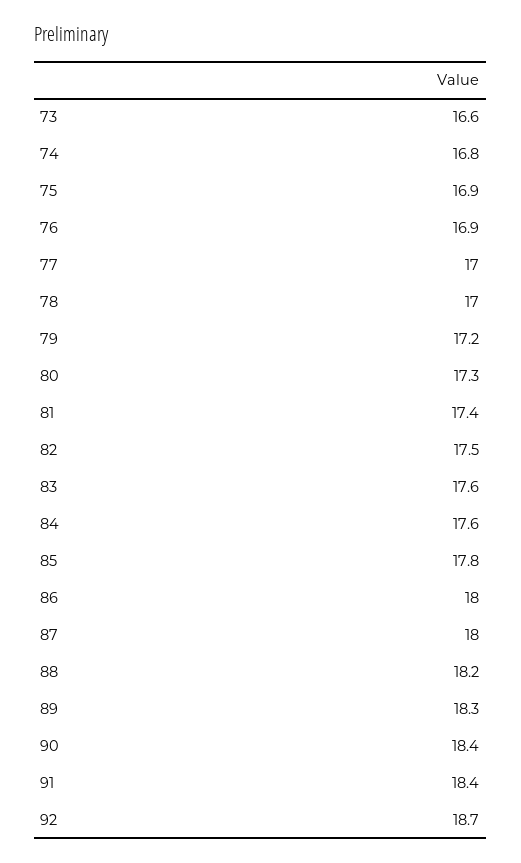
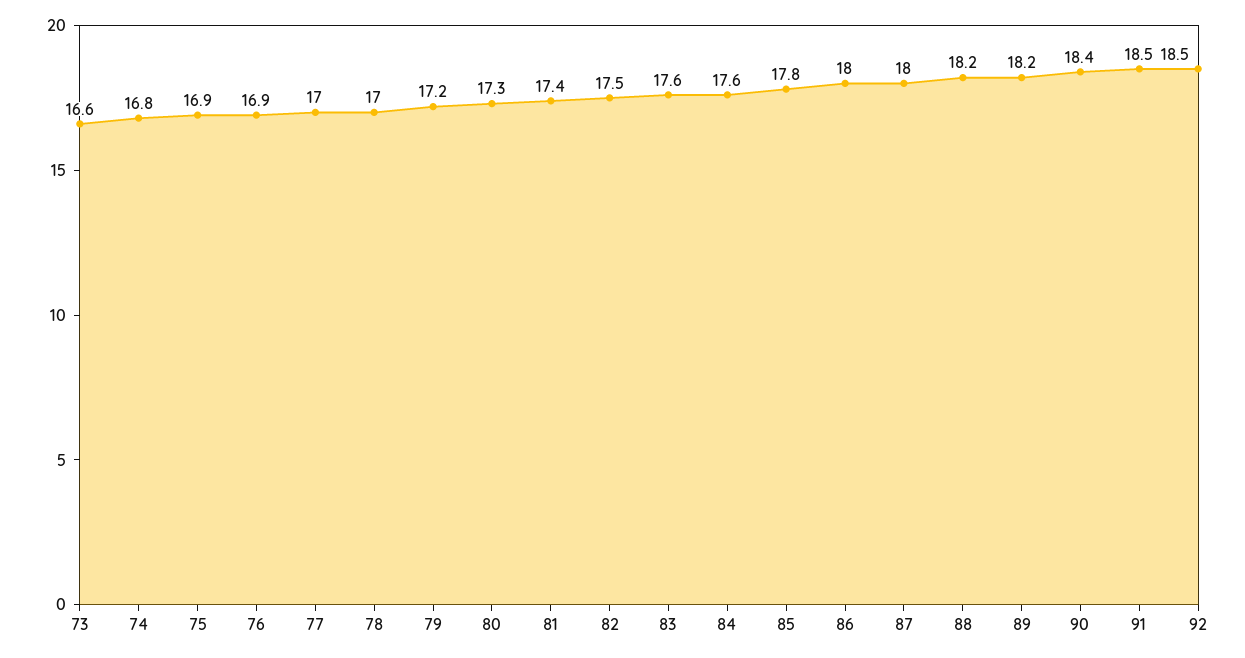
  {
    "73": 16.6,
    "74": 16.8,
    "75": 16.9,
    "76": 16.9,
    "77": 17,
    "78": 17,
    "79": 17.2,
    "80": 17.3,
    "81": 17.4,
    "82": 17.5,
    "83": 17.6,
    "84": 17.6,
    "85": 17.8,
    "86": 18,
    "87": 18,
    "88": 18.2,
-   "89": 18.3,
+   "89": 18.2,
    "90": 18.4,
-   "91": 18.4,
+   "91": 18.5,
-   "92": 18.7
+   "92": 18.5
  }

